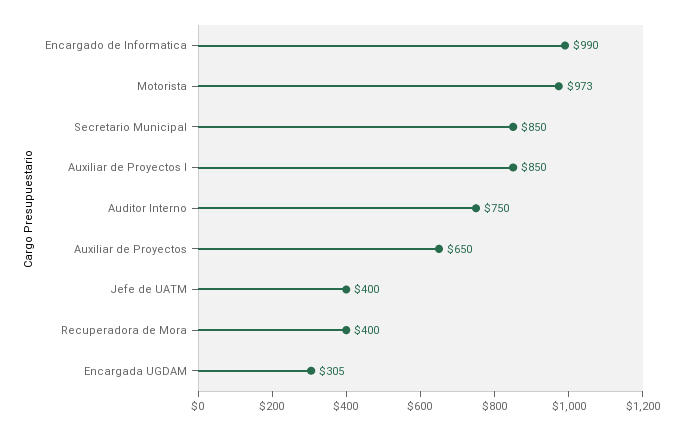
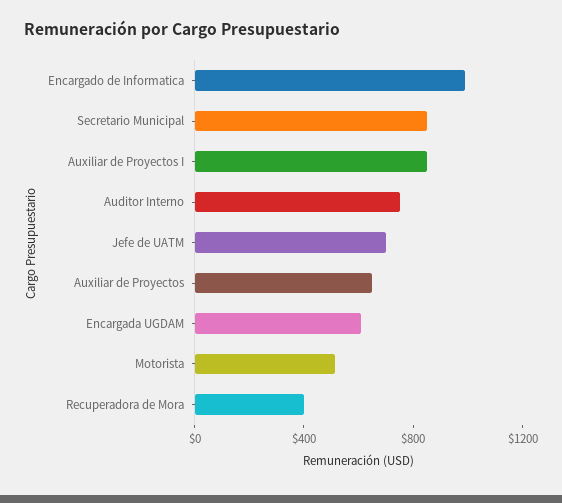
  {
    "Encargado de Informatica": 990,
-   "Motorista": 973,
+   "Motorista": 500,
    "Secretario Municipal": 850,
    "Auxiliar de Proyectos I": 850,
    "Auditor Interno": 750,
    "Auxiliar de Proyectos": 650,
-   "Jefe de UATM": 400,
+   "Jefe de UATM": 700,
    "Recuperadora de Mora": 400,
-   "Encargada UGDAM": 305
+   "Encargada UGDAM": 600
  }

